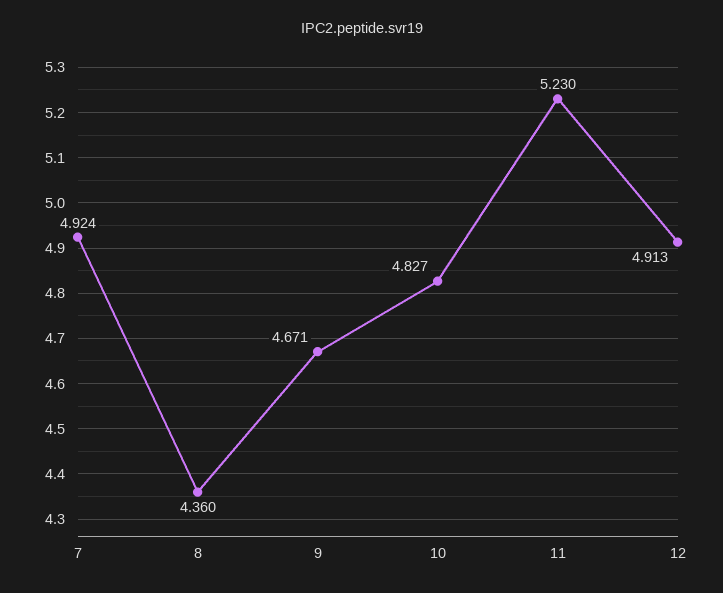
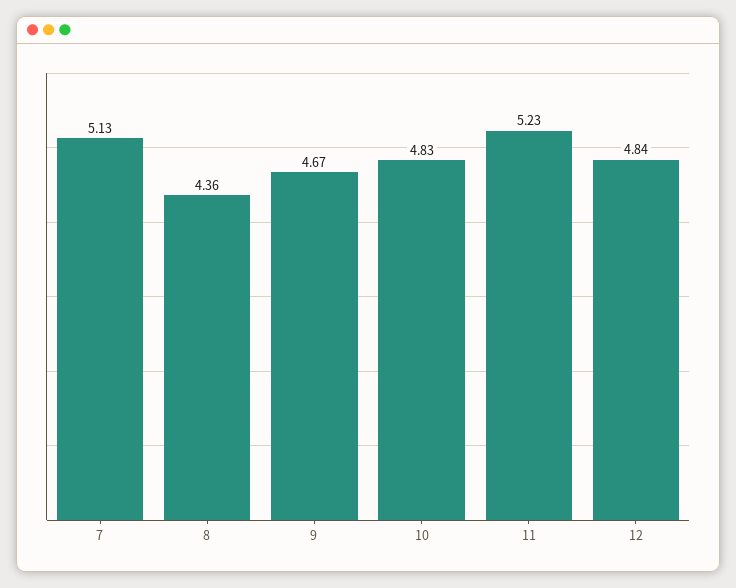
  {
-   "7": 4.924,
+   "7": 5.13,
    "8": 4.36,
    "9": 4.671,
    "10": 4.827,
    "11": 5.23,
-   "12": 4.913
+   "12": 4.84
  }

